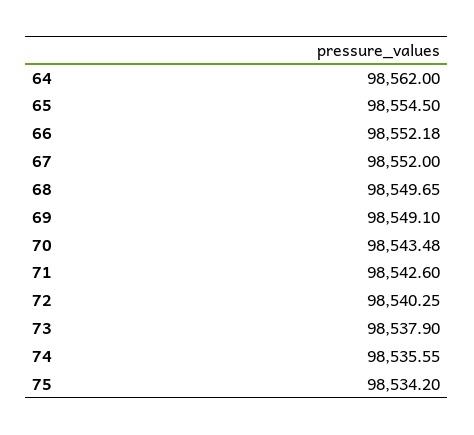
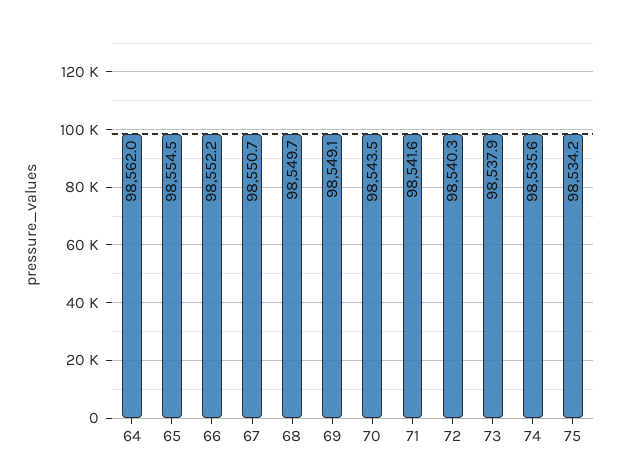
  {
    "64": 98562,
    "65": 98554.5,
    "66": 98552.18,
-   "67": 98552,
+   "67": 98550.7,
    "68": 98549.65,
    "69": 98549.1,
    "70": 98543.48,
-   "71": 98542.6,
+   "71": 98541.6,
    "72": 98540.25,
    "73": 98537.9,
    "74": 98535.55,
    "75": 98534.2
  }

